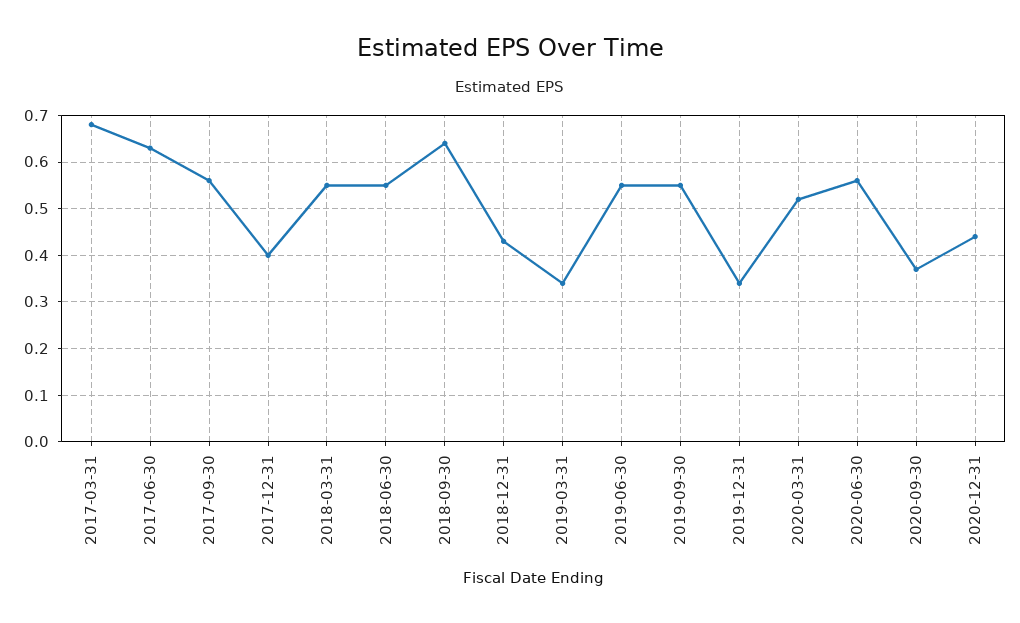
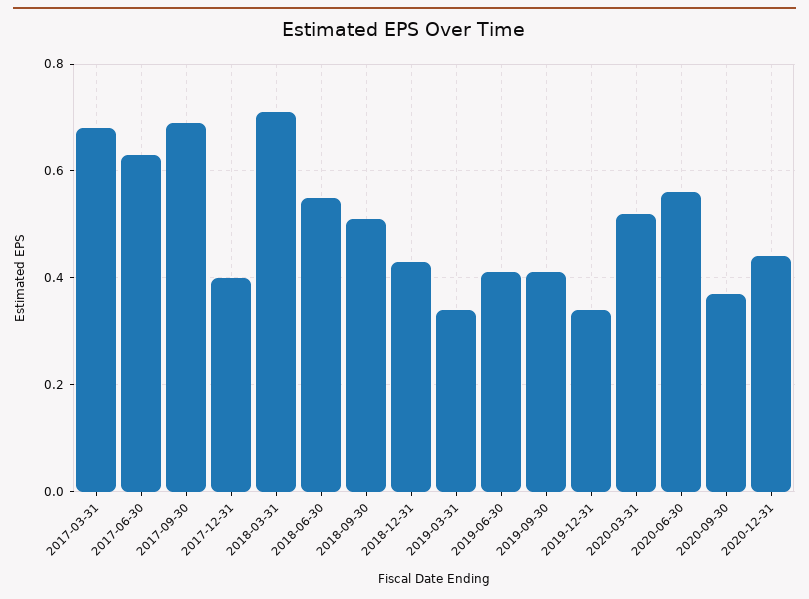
  {
    "2017-03-31": 0.7,
    "2017-06-30": 0.65,
-   "2017-09-30": 0.55,
+   "2017-09-30": 0.7,
    "2017-12-31": 0.4,
-   "2018-03-31": 0.55,
+   "2018-03-31": 0.7,
    "2018-06-30": 0.55,
-   "2018-09-30": 0.65,
+   "2018-09-30": 0.5,
    "2018-12-31": 0.45,
    "2019-03-31": 0.35,
-   "2019-06-30": 0.55,
+   "2019-06-30": 0.4,
-   "2019-09-30": 0.55,
+   "2019-09-30": 0.4,
    "2019-12-31": 0.35,
    "2020-03-31": 0.5,
    "2020-06-30": 0.55,
    "2020-09-30": 0.35,
    "2020-12-31": 0.45
  }

